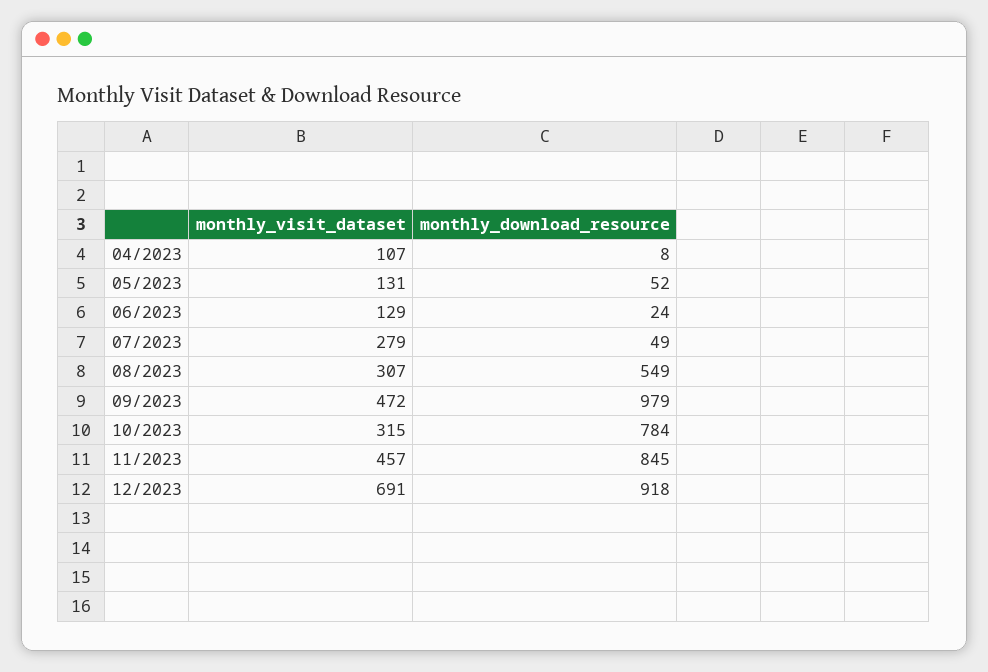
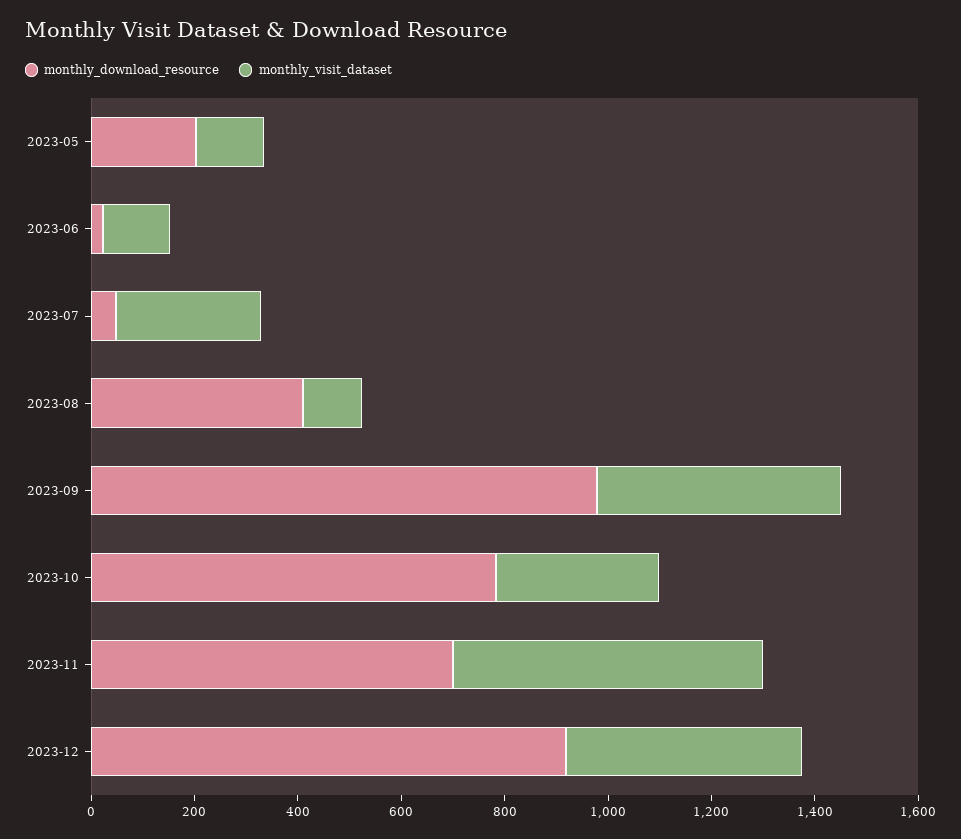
  {
    "monthly_visit_dataset": {
-     "04/2023": 107,
      "05/2023": 131,
      "06/2023": 129,
      "07/2023": 279,
-     "08/2023": 307,
+     "08/2023": 100,
      "09/2023": 472,
      "10/2023": 315,
-     "11/2023": 457,
+     "11/2023": 600,
-     "12/2023": 691
+     "12/2023": 450
    },
    "monthly_download_resource": {
-     "04/2023": 8,
-     "05/2023": 52,
+     "05/2023": 200,
      "06/2023": 24,
      "07/2023": 49,
-     "08/2023": 549,
+     "08/2023": 400,
      "09/2023": 979,
      "10/2023": 784,
-     "11/2023": 845,
+     "11/2023": 700,
      "12/2023": 918
    }
  }

